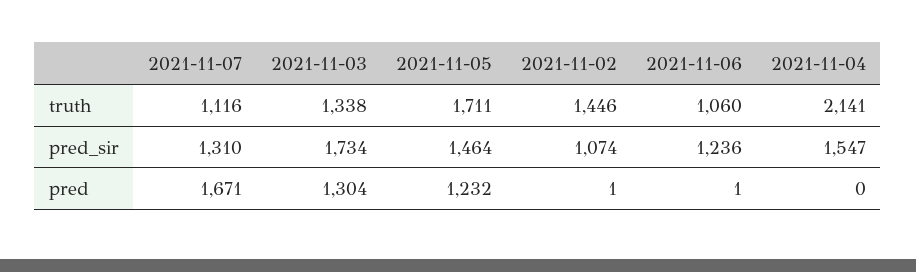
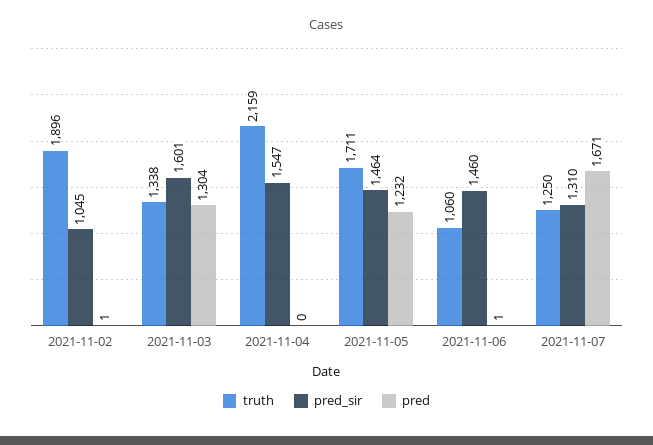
  {
    "truth": {
-     "2021-11-07": 1116,
+     "2021-11-07": 1250,
      "2021-11-03": 1338,
      "2021-11-05": 1711,
-     "2021-11-02": 1446,
+     "2021-11-02": 1896,
      "2021-11-06": 1060,
-     "2021-11-04": 2141
+     "2021-11-04": 2159
    },
    "pred_sir": {
      "2021-11-07": 1310,
-     "2021-11-03": 1734,
+     "2021-11-03": 1601,
      "2021-11-05": 1464,
-     "2021-11-02": 1074,
+     "2021-11-02": 1045,
-     "2021-11-06": 1236,
+     "2021-11-06": 1460,
      "2021-11-04": 1547
    },
    "pred": {
      "2021-11-07": 1671,
      "2021-11-03": 1304,
      "2021-11-05": 1232,
      "2021-11-02": 1,
      "2021-11-06": 1,
      "2021-11-04": 0
    }
  }

